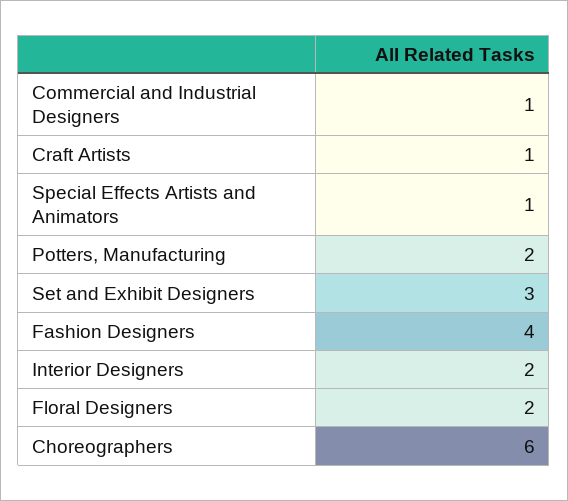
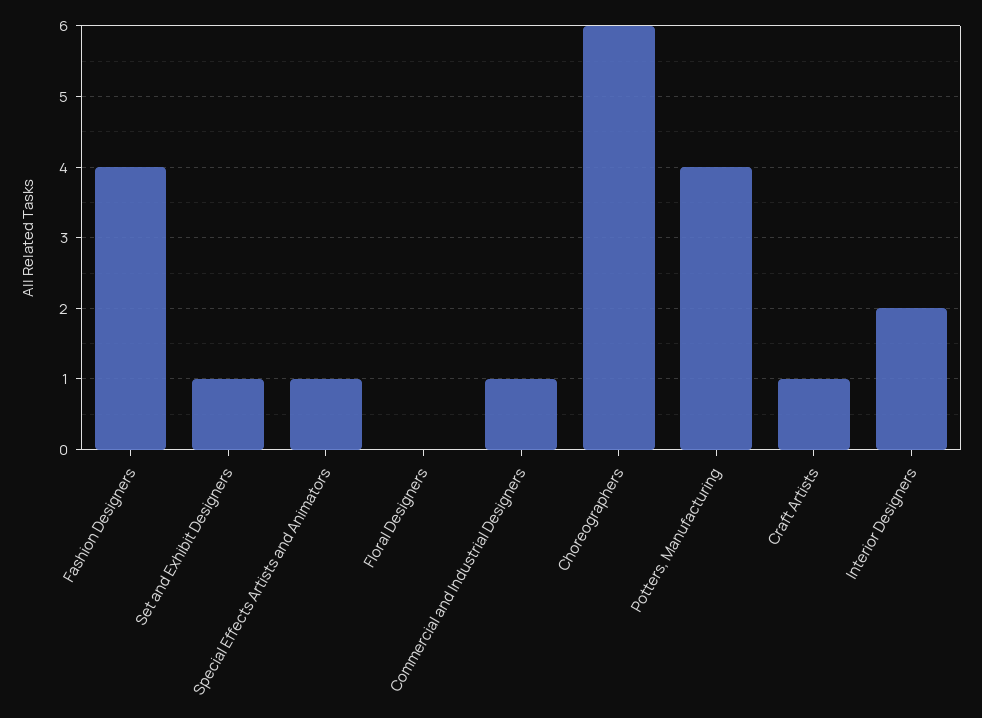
  {
    "Commercial and Industrial Designers": 1,
    "Craft Artists": 1,
    "Special Effects Artists and Animators": 1,
-   "Potters, Manufacturing": 2,
+   "Potters, Manufacturing": 4,
-   "Set and Exhibit Designers": 3,
+   "Set and Exhibit Designers": 1,
    "Fashion Designers": 4,
    "Interior Designers": 2,
-   "Floral Designers": 2,
+   "Floral Designers": 0,
    "Choreographers": 6
  }

